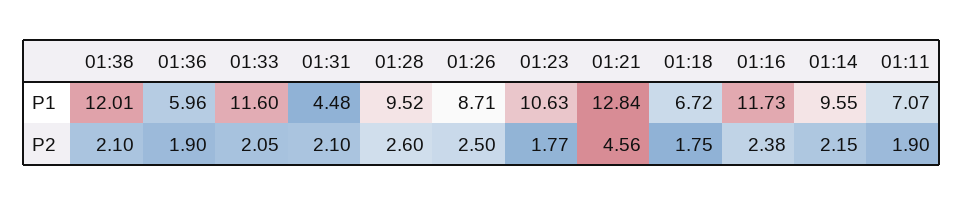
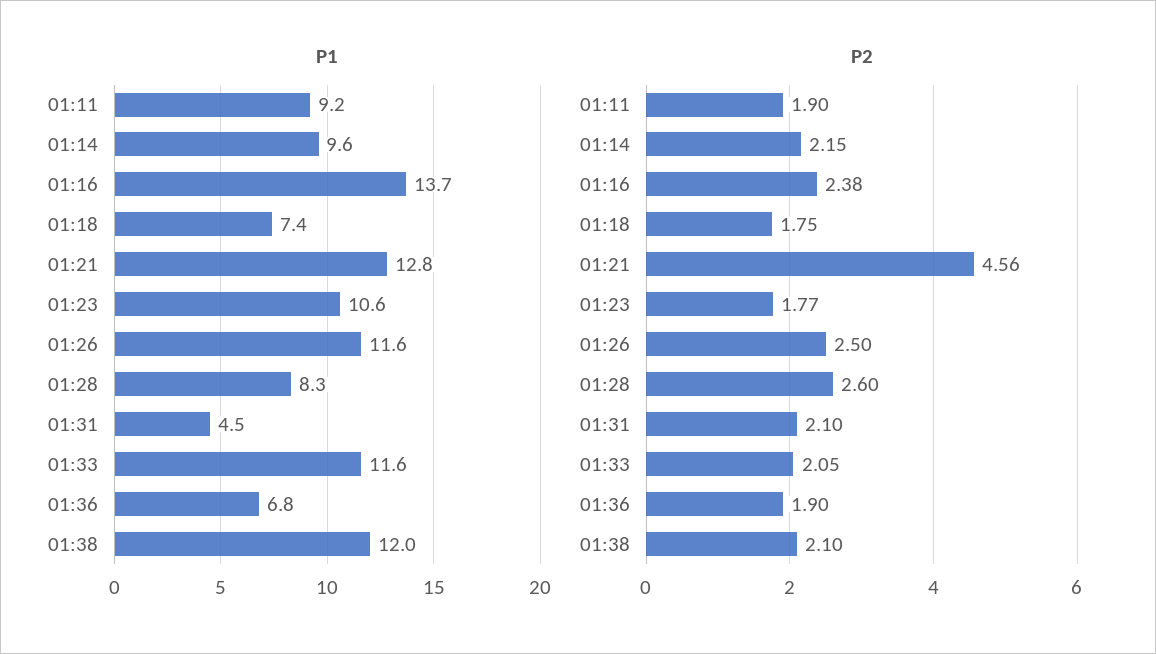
  {
    "P1": {
      "01:38": 12.01,
-     "01:36": 5.96,
+     "01:36": 6.8,
      "01:33": 11.6,
      "01:31": 4.48,
-     "01:28": 9.52,
+     "01:28": 8.3,
-     "01:26": 8.71,
+     "01:26": 11.6,
      "01:23": 10.63,
      "01:21": 12.84,
-     "01:18": 6.72,
+     "01:18": 7.4,
-     "01:16": 11.73,
+     "01:16": 13.7,
      "01:14": 9.55,
-     "01:11": 7.07
+     "01:11": 9.2
    },
    "P2": {
      "01:38": 2.1,
      "01:36": 1.9,
      "01:33": 2.05,
      "01:31": 2.1,
      "01:28": 2.6,
      "01:26": 2.5,
      "01:23": 1.77,
      "01:21": 4.56,
      "01:18": 1.75,
      "01:16": 2.38,
      "01:14": 2.15,
      "01:11": 1.9
    }
  }

